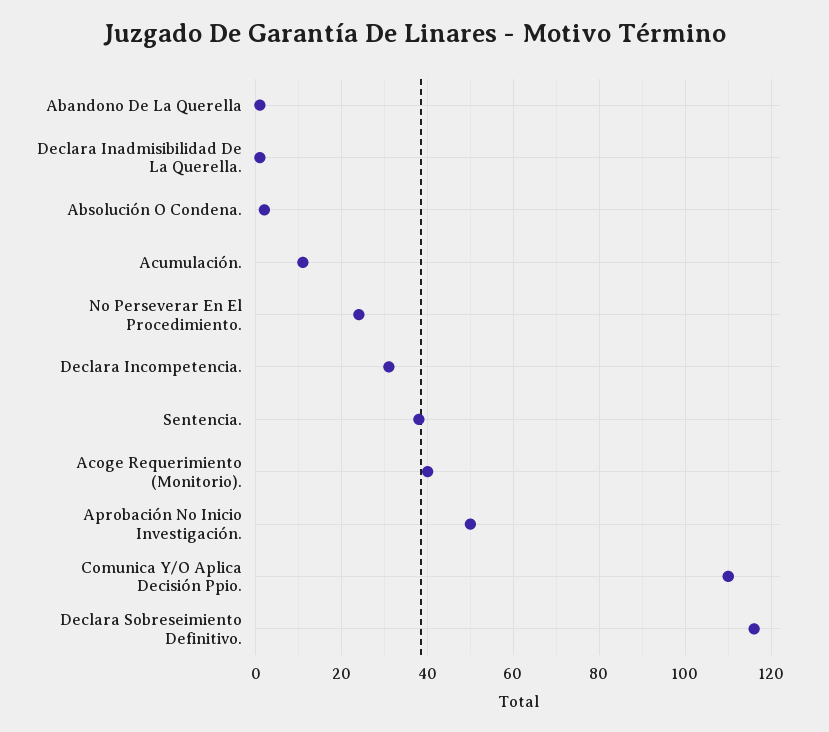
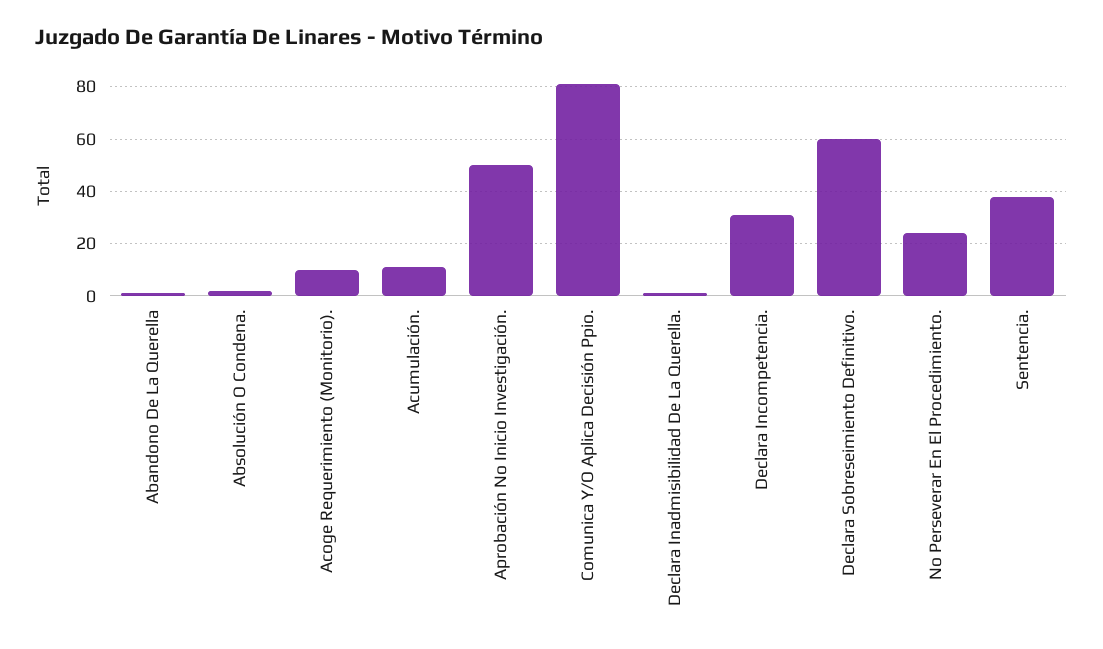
  {
    "Abandono De La Querella": 0,
    "Declara Inadmisibilidad De La Querella.": 0,
    "Absolución O Condena.": 0,
    "Acumulación.": 10,
    "No Perseverar En El Procedimiento.": 25,
    "Declara Incompetencia.": 30,
    "Sentencia.": 40,
-   "Acoge Requerimiento (Monitorio).": 40,
+   "Acoge Requerimiento (Monitorio).": 10,
    "Aprobación No Inicio Investigación.": 50,
-   "Comunica Y/O Aplica Decisión Ppio.": 110,
+   "Comunica Y/O Aplica Decisión Ppio.": 80,
-   "Declara Sobreseimiento Definitivo.": 115
+   "Declara Sobreseimiento Definitivo.": 60
  }

